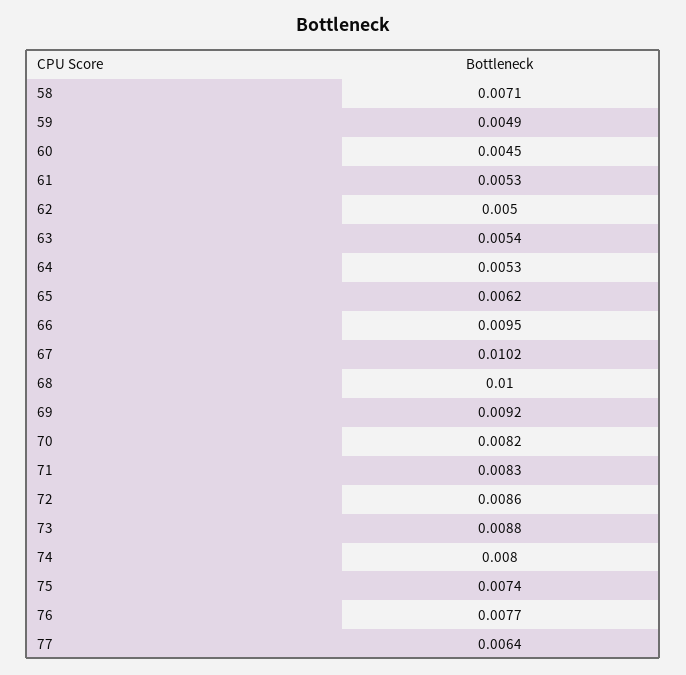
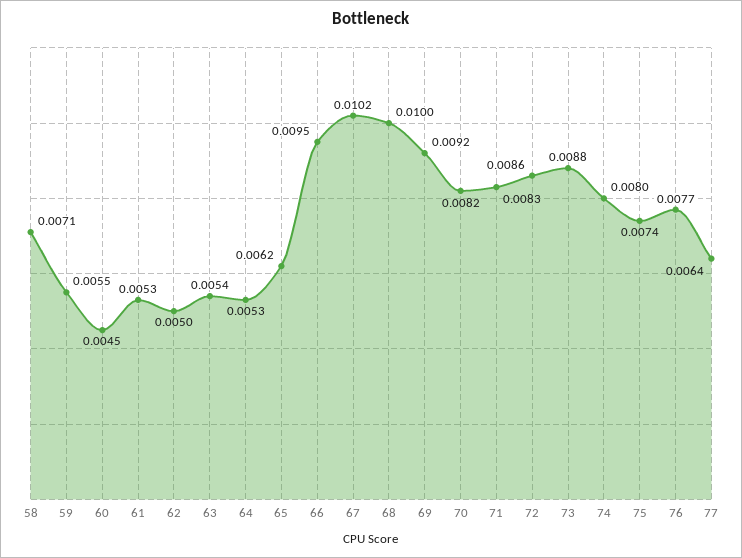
  {
    "58": 0.0071,
-   "59": 0.0049,
+   "59": 0.0055,
    "60": 0.0045,
    "61": 0.0053,
    "62": 0.005,
    "63": 0.0054,
    "64": 0.0053,
    "65": 0.0062,
    "66": 0.0095,
    "67": 0.0102,
    "68": 0.01,
    "69": 0.0092,
    "70": 0.0082,
    "71": 0.0083,
    "72": 0.0086,
    "73": 0.0088,
    "74": 0.008,
    "75": 0.0074,
    "76": 0.0077,
    "77": 0.0064
  }

